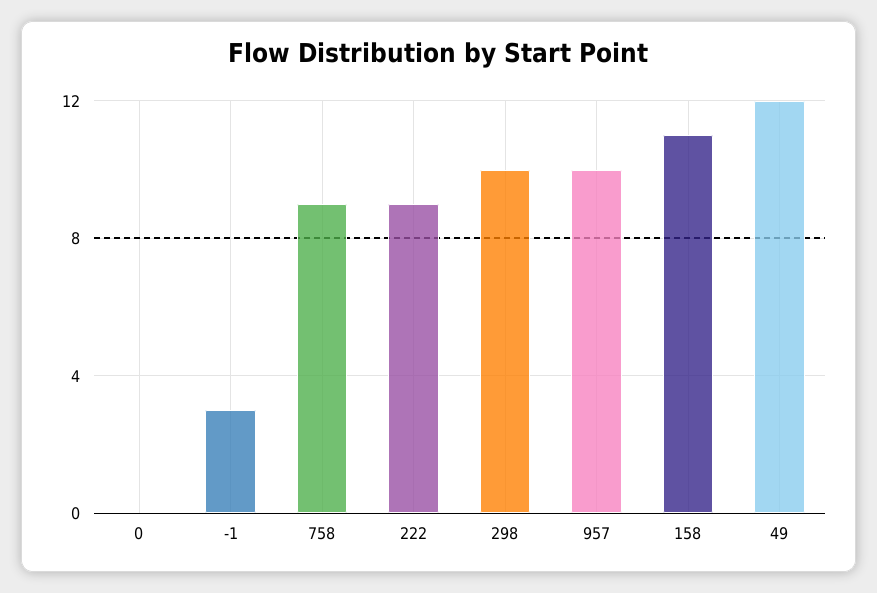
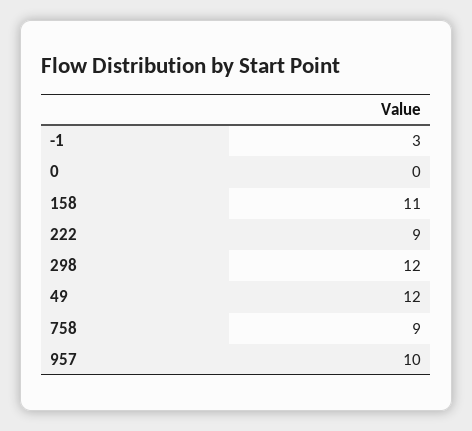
  {
    "0": 0,
    "-1": 3,
    "758": 9,
    "222": 9,
-   "298": 10,
+   "298": 12,
    "957": 10,
    "158": 11,
    "49": 12
  }

